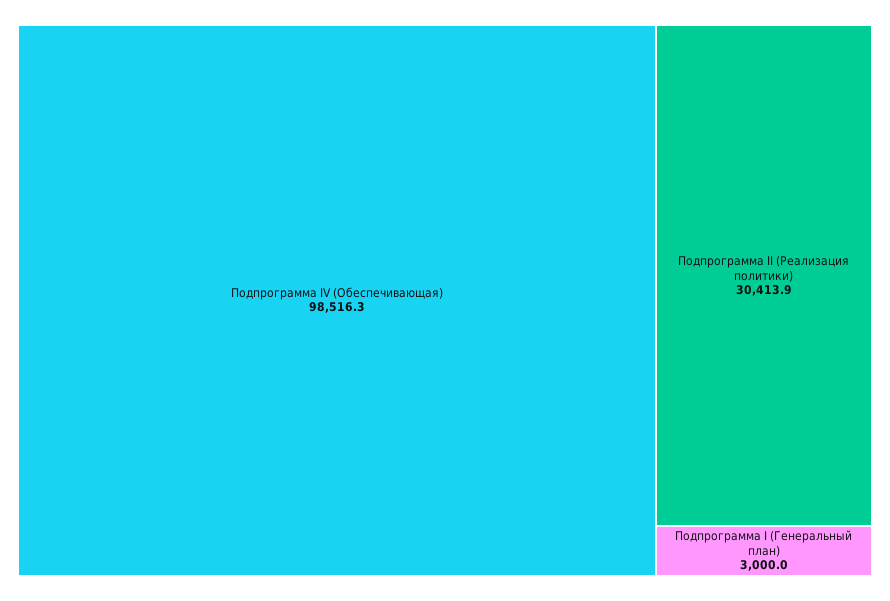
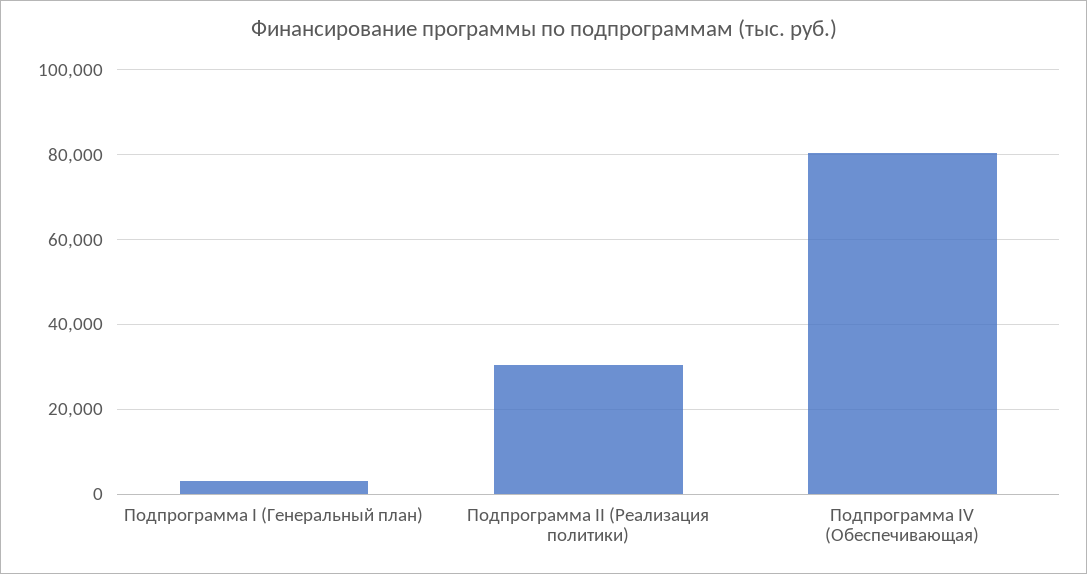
  {
-   "Подпрограмма IV (Обеспечивающая)": 98516.3,
+   "Подпрограмма IV (Обеспечивающая)": 80000,
    "Подпрограмма II (Реализация политики)": 30413.9,
    "Подпрограмма I (Генеральный план)": 3000
  }

